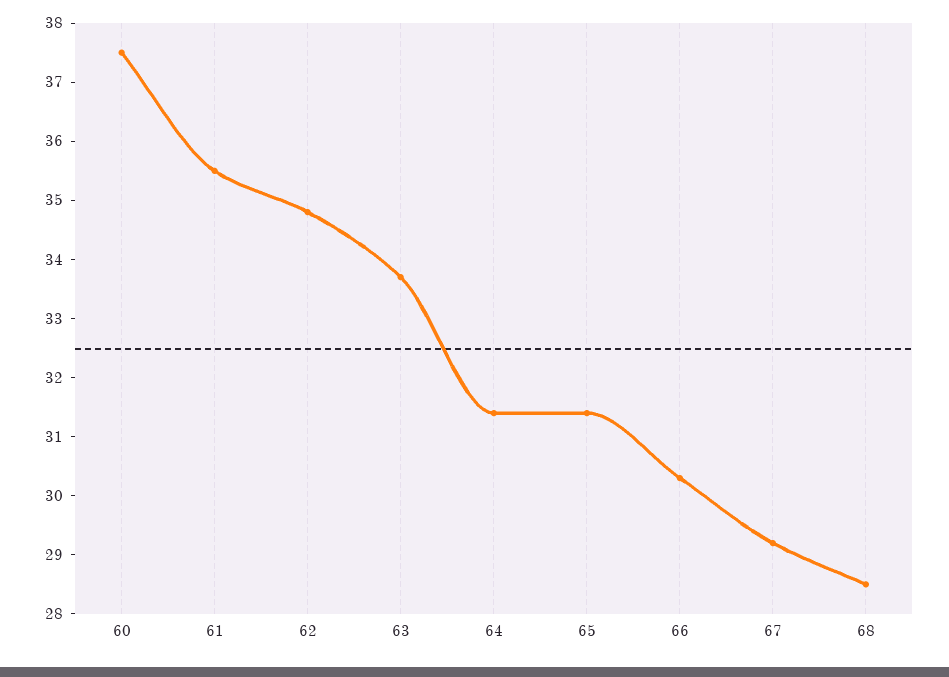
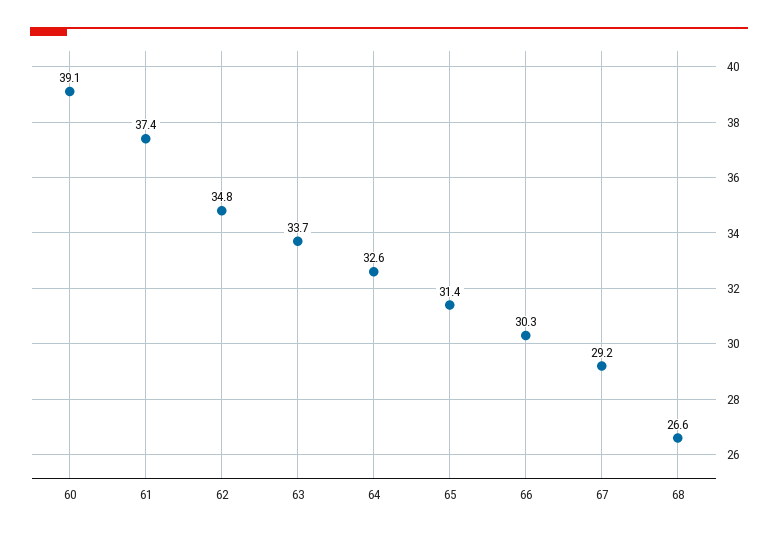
  {
-   "60": 37.5,
+   "60": 39.1,
-   "61": 35.5,
+   "61": 37.4,
    "62": 34.8,
    "63": 33.7,
-   "64": 31.5,
+   "64": 32.6,
    "65": 31.4,
    "66": 30.3,
    "67": 29.2,
-   "68": 28.5
+   "68": 26.6
  }

